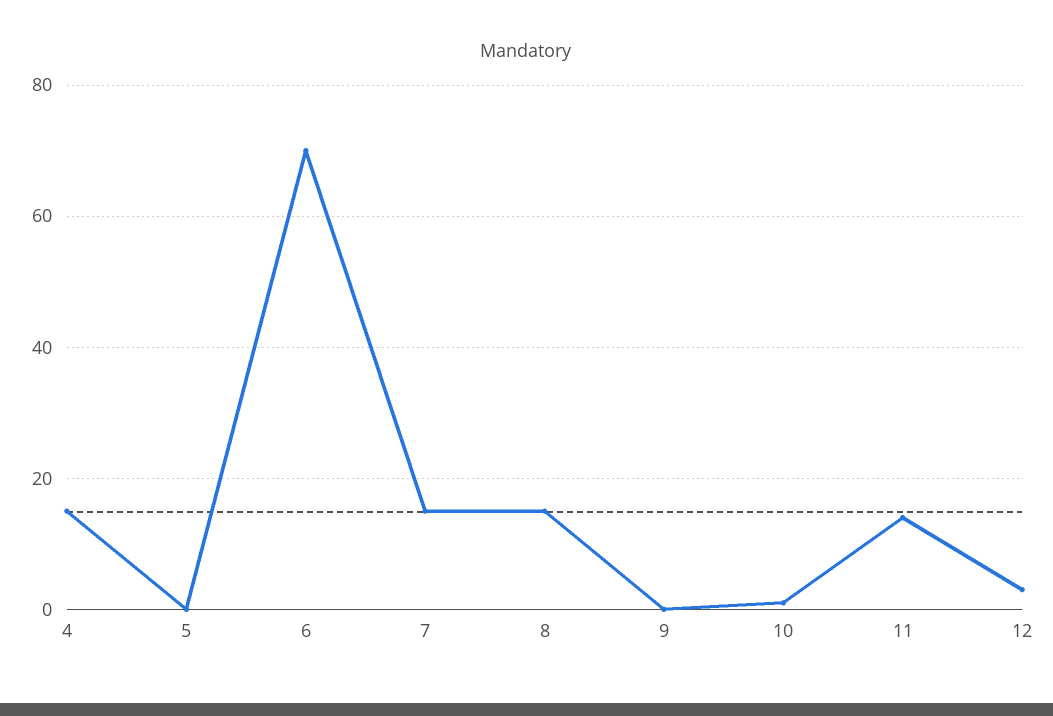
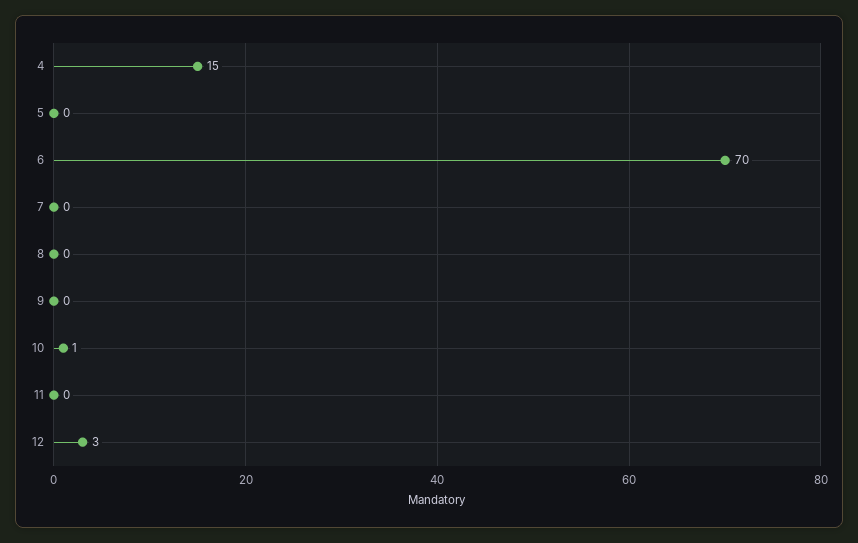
  {
    "4": 15,
    "5": 0,
    "6": 70,
-   "7": 15,
+   "7": 0,
-   "8": 15,
+   "8": 0,
    "9": 0,
    "10": 1,
-   "11": 15,
+   "11": 0,
    "12": 3
  }

